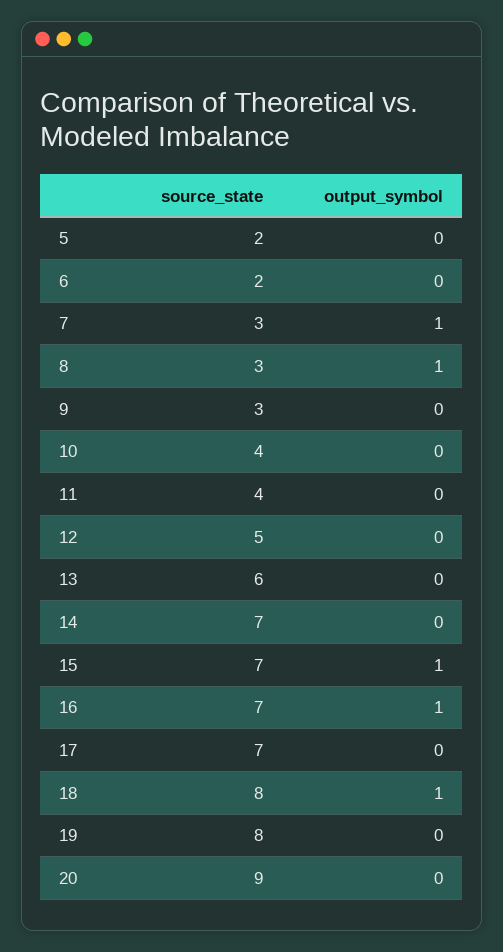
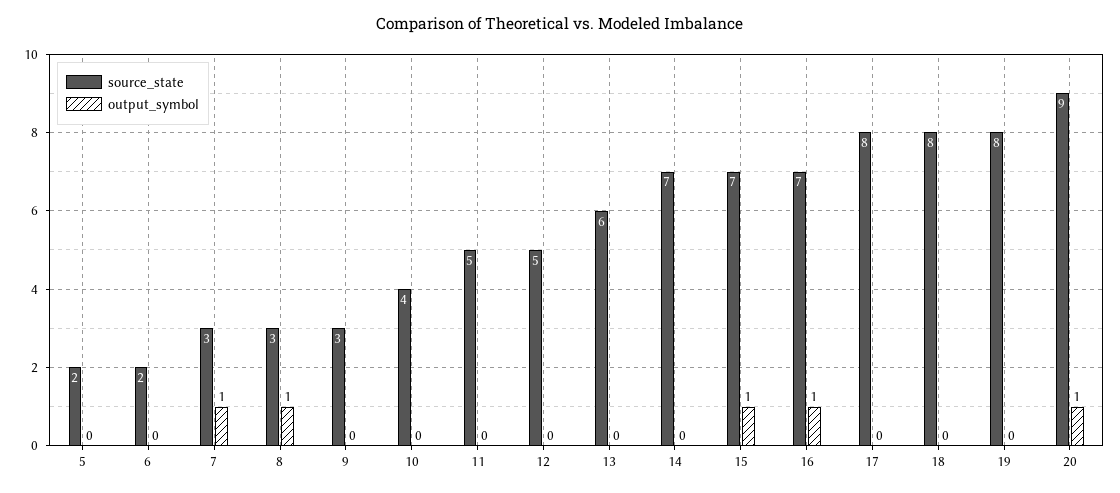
  {
    "source_state": {
      "5": 2,
      "6": 2,
      "7": 3,
      "8": 3,
      "9": 3,
      "10": 4,
-     "11": 4,
+     "11": 5,
      "12": 5,
      "13": 6,
      "14": 7,
      "15": 7,
      "16": 7,
-     "17": 7,
+     "17": 8,
      "18": 8,
      "19": 8,
      "20": 9
    },
    "output_symbol": {
      "5": 0,
      "6": 0,
      "7": 1,
      "8": 1,
      "9": 0,
      "10": 0,
      "11": 0,
      "12": 0,
      "13": 0,
      "14": 0,
      "15": 1,
      "16": 1,
      "17": 0,
-     "18": 1,
+     "18": 0,
      "19": 0,
-     "20": 0
+     "20": 1
    }
  }

